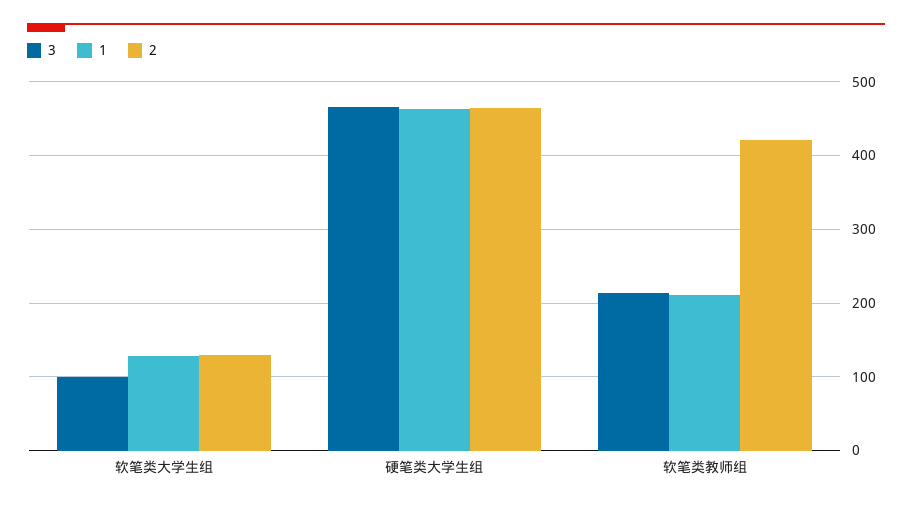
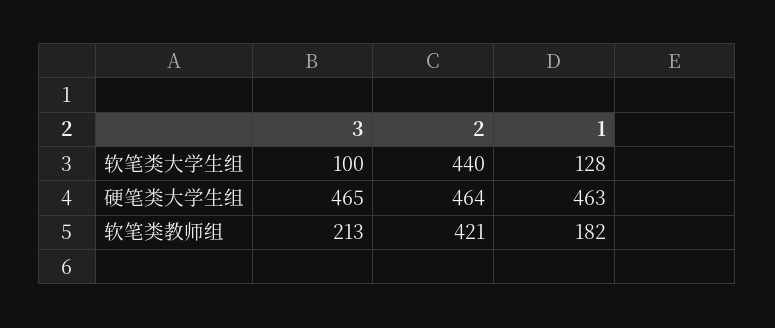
  {
    "3": {
      "软笔类大学生组": 100,
      "硬笔类大学生组": 465,
      "软笔类教师组": 213
    },
    "1": {
      "软笔类大学生组": 128,
      "硬笔类大学生组": 463,
-     "软笔类教师组": 210
+     "软笔类教师组": 182
    },
    "2": {
-     "软笔类大学生组": 130,
+     "软笔类大学生组": 440,
      "硬笔类大学生组": 464,
      "软笔类教师组": 421
    }
  }

